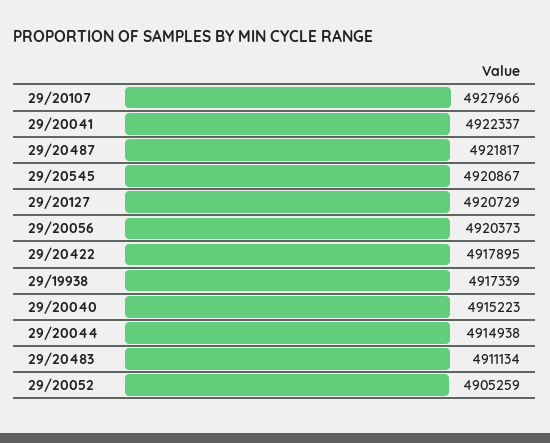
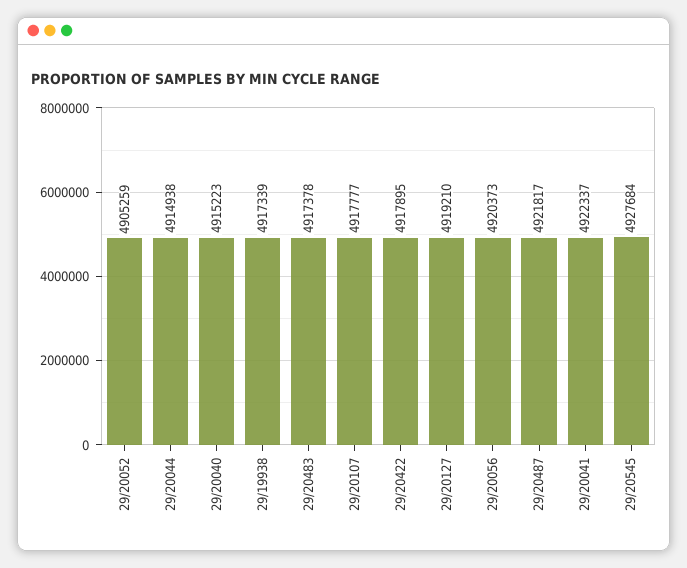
  {
-   "29/20107": 4927966,
+   "29/20107": 4917777,
    "29/20041": 4922337,
    "29/20487": 4921817,
-   "29/20545": 4920867,
+   "29/20545": 4927684,
-   "29/20127": 4920729,
+   "29/20127": 4919210,
    "29/20056": 4920373,
    "29/20422": 4917895,
    "29/19938": 4917339,
    "29/20040": 4915223,
    "29/20044": 4914938,
-   "29/20483": 4911134,
+   "29/20483": 4917378,
    "29/20052": 4905259
  }

